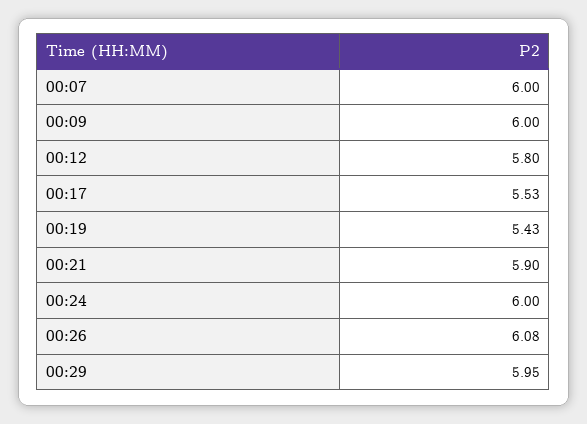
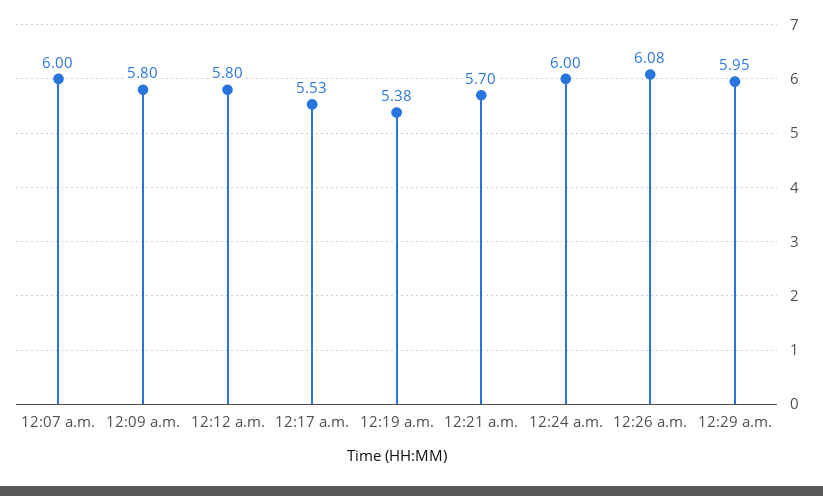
  {
    "00:07": 6,
-   "00:09": 6,
+   "00:09": 5.8,
    "00:12": 5.8,
    "00:17": 5.53,
-   "00:19": 5.43,
+   "00:19": 5.38,
-   "00:21": 5.9,
+   "00:21": 5.7,
    "00:24": 6,
    "00:26": 6.08,
    "00:29": 5.95
  }

